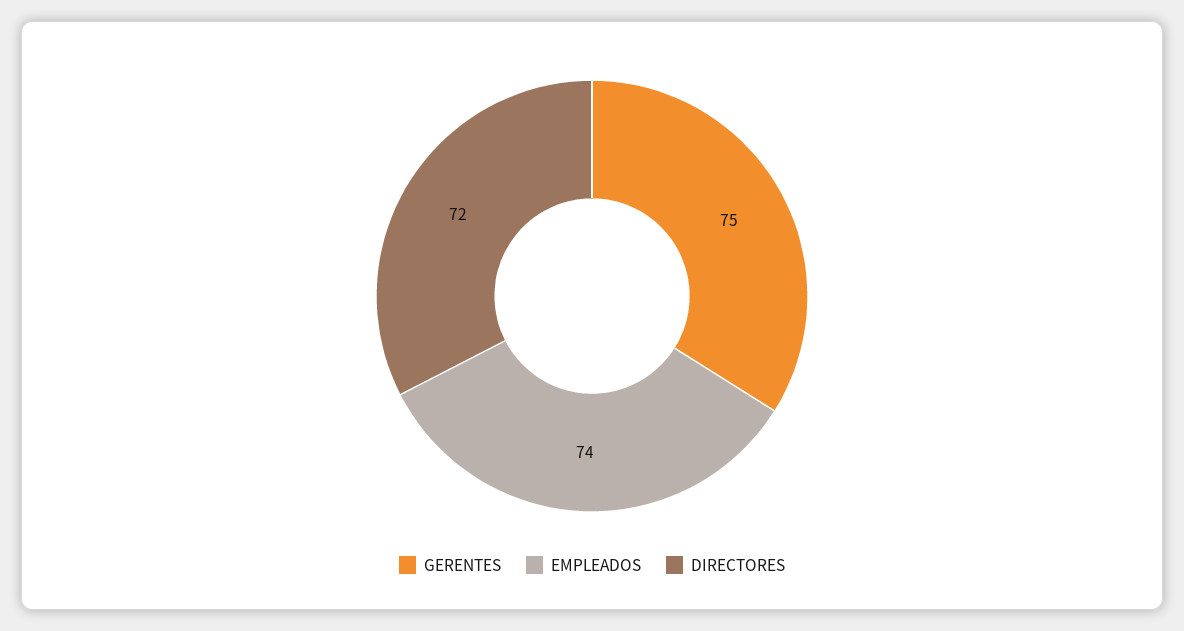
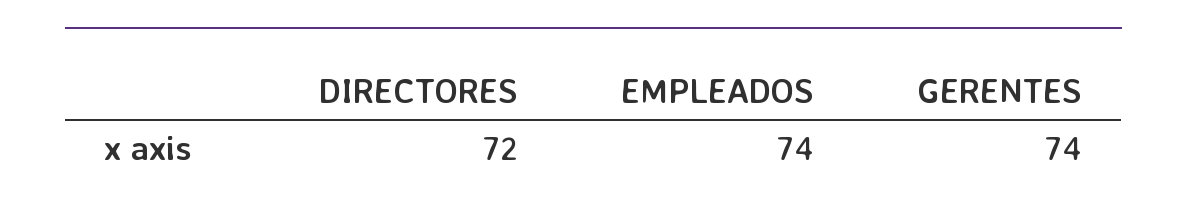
  {
-   "GERENTES": 75,
+   "GERENTES": 74,
    "EMPLEADOS": 74,
    "DIRECTORES": 72
  }

